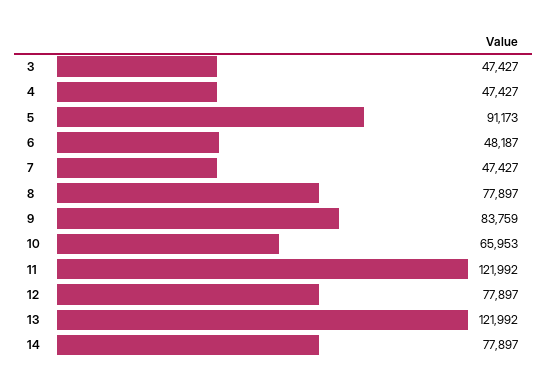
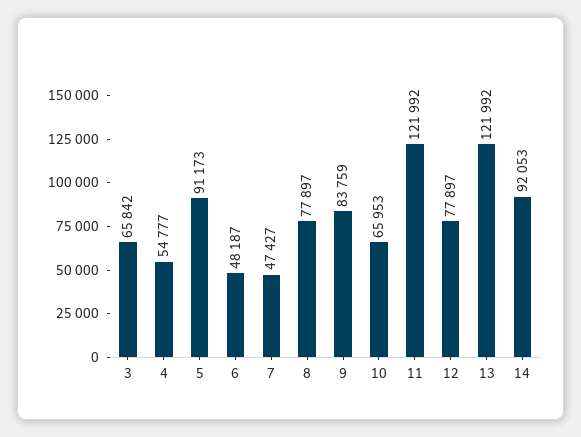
  {
-   "3": 47427,
+   "3": 65842,
-   "4": 47427,
+   "4": 54777,
    "5": 91173,
    "6": 48187,
    "7": 47427,
    "8": 77897,
    "9": 83759,
    "10": 65953,
    "11": 121992,
    "12": 77897,
    "13": 121992,
-   "14": 77897
+   "14": 92053
  }

